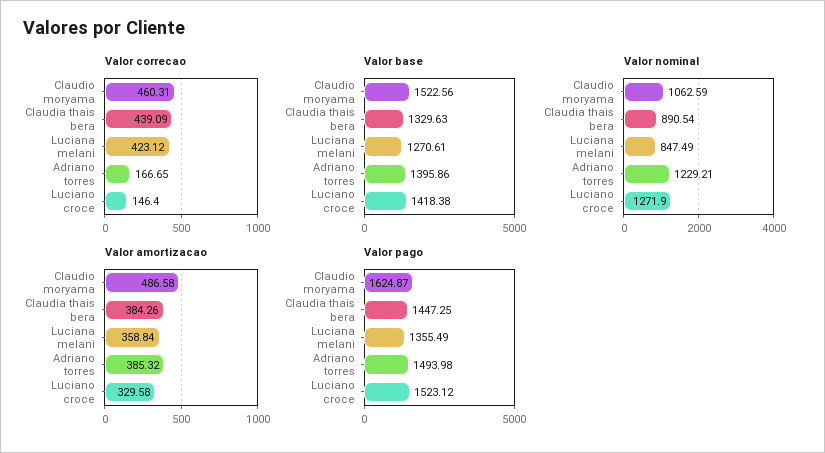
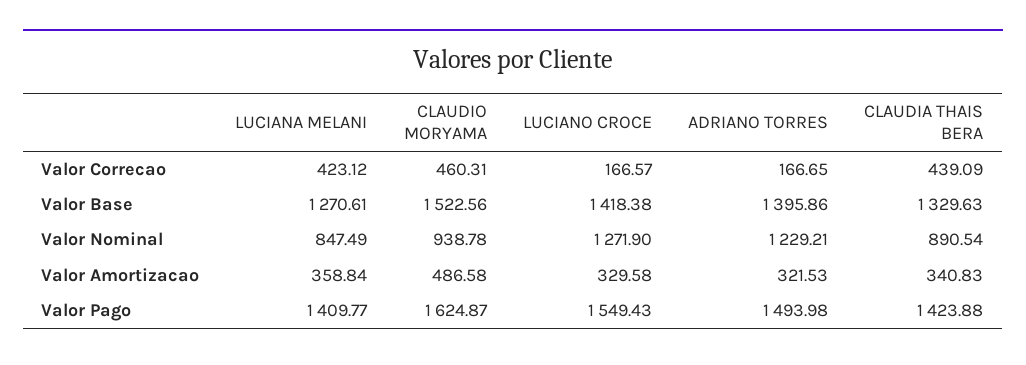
  {
    "Valor correcao": {
      "Claudio moryama": 460.31,
      "Claudia thais bera": 439.09,
      "Luciana melani": 423.12,
      "Adriano torres": 166.65,
-     "Luciano croce": 146.4
+     "Luciano croce": 166.57
    },
    "Valor base": {
      "Claudio moryama": 1522.56,
      "Claudia thais bera": 1329.63,
      "Luciana melani": 1270.61,
      "Adriano torres": 1395.86,
      "Luciano croce": 1418.38
    },
    "Valor nominal": {
-     "Claudio moryama": 1062.59,
+     "Claudio moryama": 938.78,
      "Claudia thais bera": 890.54,
      "Luciana melani": 847.49,
      "Adriano torres": 1229.21,
      "Luciano croce": 1271.9
    },
    "Valor amortizacao": {
      "Claudio moryama": 486.58,
-     "Claudia thais bera": 384.26,
+     "Claudia thais bera": 340.83,
      "Luciana melani": 358.84,
-     "Adriano torres": 385.32,
+     "Adriano torres": 321.53,
      "Luciano croce": 329.58
    },
    "Valor pago": {
      "Claudio moryama": 1624.87,
-     "Claudia thais bera": 1447.25,
+     "Claudia thais bera": 1423.88,
-     "Luciana melani": 1355.49,
+     "Luciana melani": 1409.77,
      "Adriano torres": 1493.98,
-     "Luciano croce": 1523.12
+     "Luciano croce": 1549.43
    }
  }

